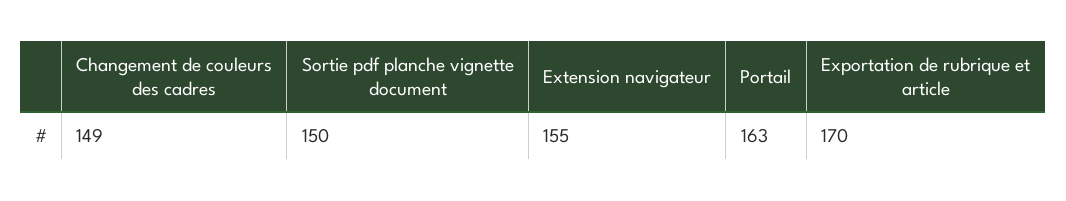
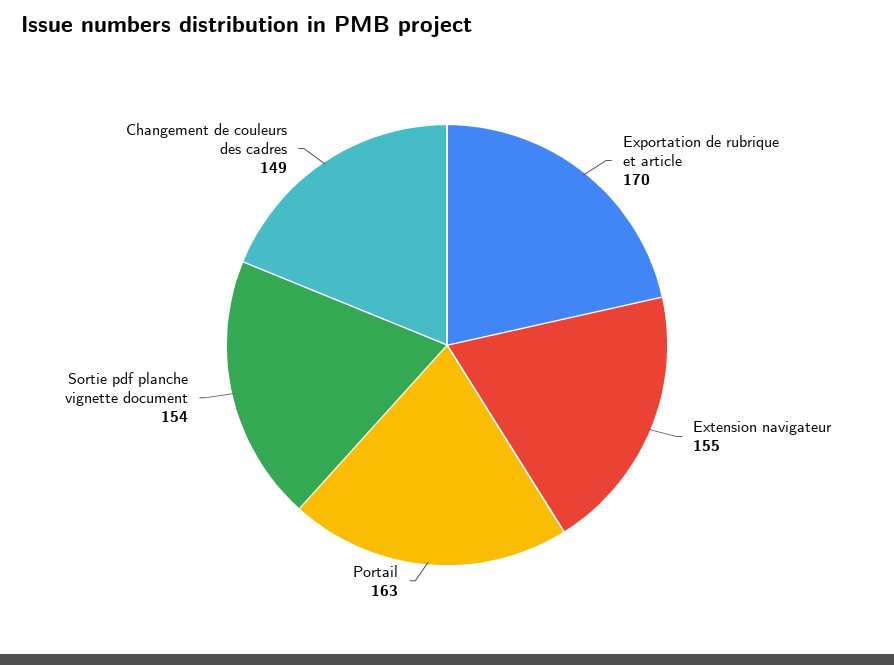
  {
    "Changement de couleurs des cadres": 149,
-   "Sortie pdf planche vignette document": 150,
+   "Sortie pdf planche vignette document": 154,
    "Extension navigateur": 155,
    "Portail": 163,
    "Exportation de rubrique et article": 170
  }

